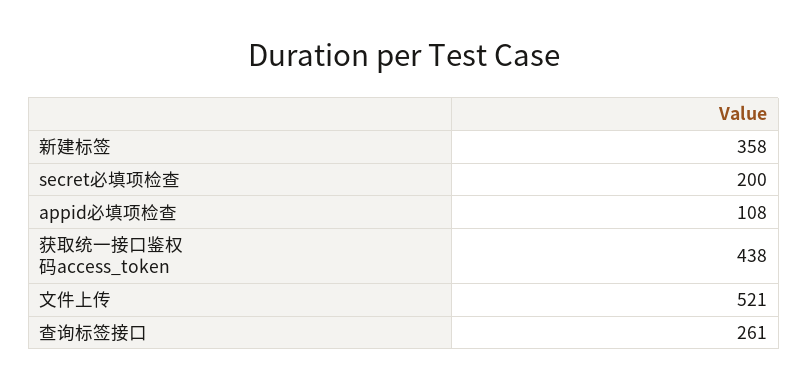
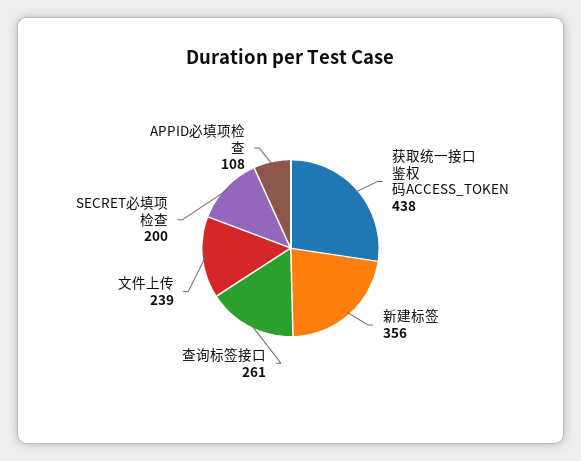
  {
-   "新建标签": 358,
+   "新建标签": 356,
    "secret必填项检查": 200,
    "appid必填项检查": 108,
    "获取统一接口鉴权码access_token": 438,
-   "文件上传": 521,
+   "文件上传": 239,
    "查询标签接口": 261
  }

